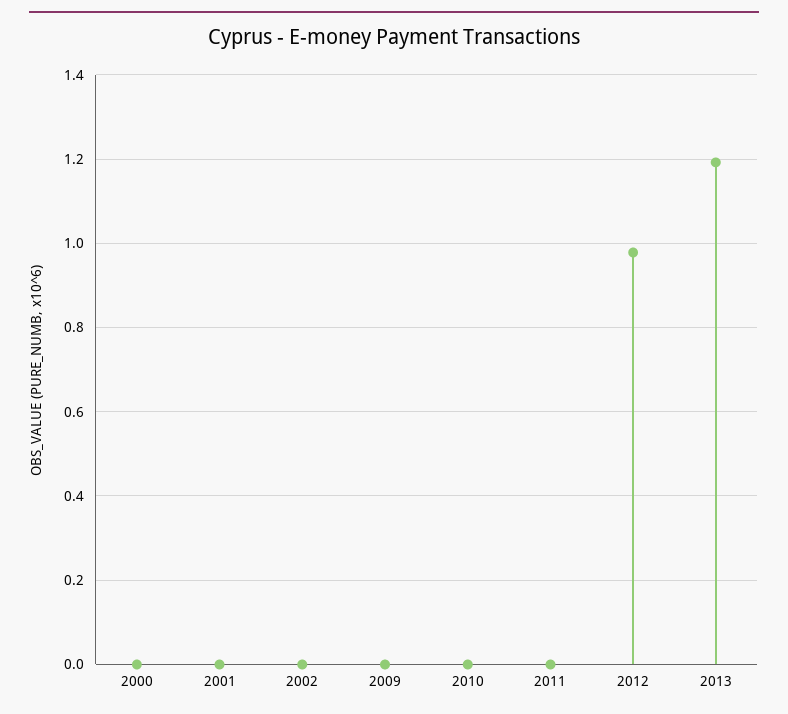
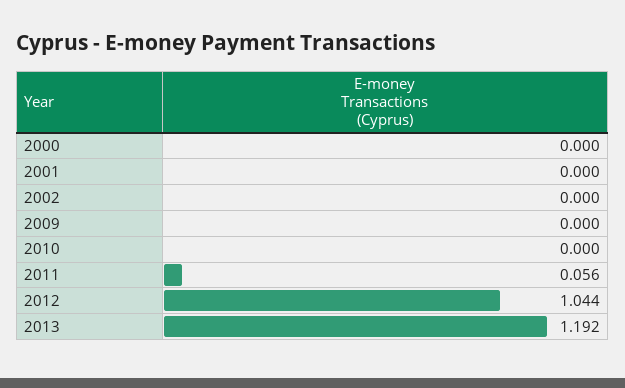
  {
    "2000": 0,
    "2001": 0,
    "2002": 0,
    "2009": 0,
    "2010": 0,
-   "2011": 0,
+   "2011": 0.056,
-   "2012": 0.98,
+   "2012": 1.044,
    "2013": 1.192
  }

